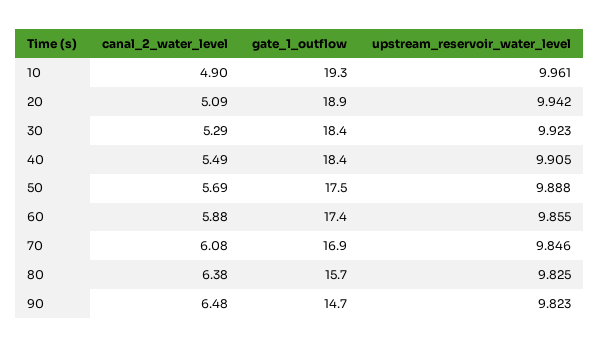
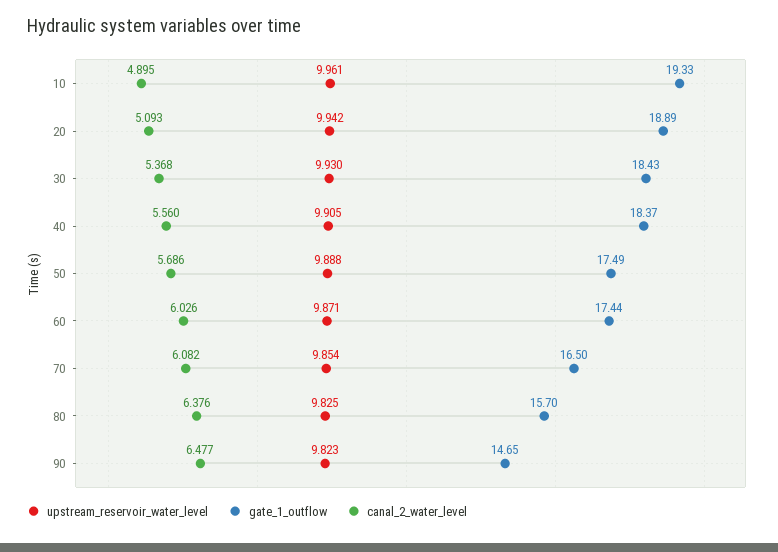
  {
    "canal_2_water_level": {
      "10": 4.895,
      "20": 5.093,
-     "30": 5.29,
+     "30": 5.368,
-     "40": 5.49,
+     "40": 5.56,
      "50": 5.686,
-     "60": 5.88,
+     "60": 6.026,
      "70": 6.082,
      "80": 6.376,
      "90": 6.477
    },
    "gate_1_outflow": {
      "10": 19.33,
      "20": 18.89,
      "30": 18.43,
      "40": 18.37,
      "50": 17.49,
      "60": 17.44,
-     "70": 16.9,
+     "70": 16.5,
      "80": 15.7,
      "90": 14.65
    },
    "upstream_reservoir_water_level": {
      "10": 9.961,
      "20": 9.942,
-     "30": 9.923,
+     "30": 9.93,
      "40": 9.905,
      "50": 9.888,
-     "60": 9.855,
+     "60": 9.871,
-     "70": 9.846,
+     "70": 9.854,
      "80": 9.825,
      "90": 9.823
    }
  }

